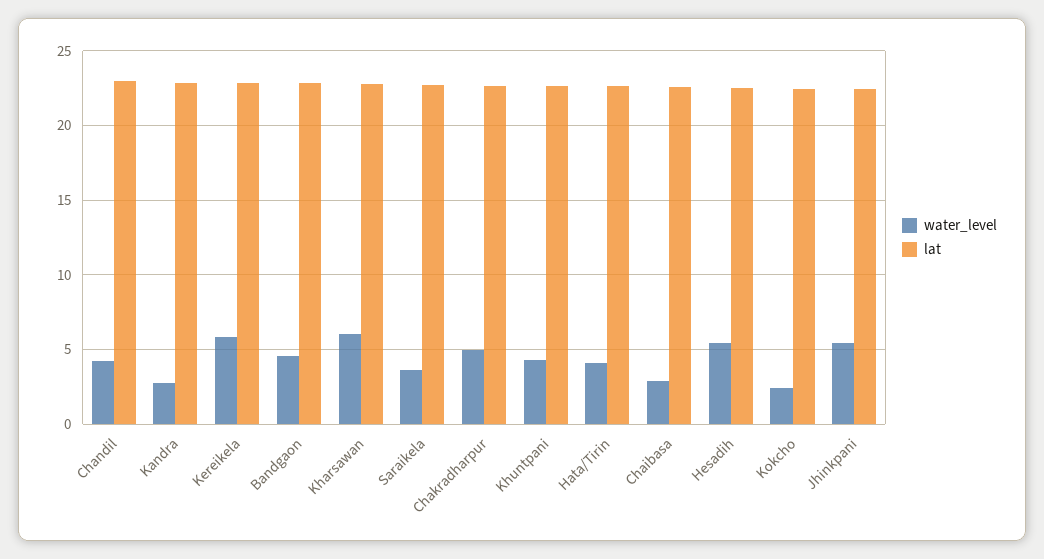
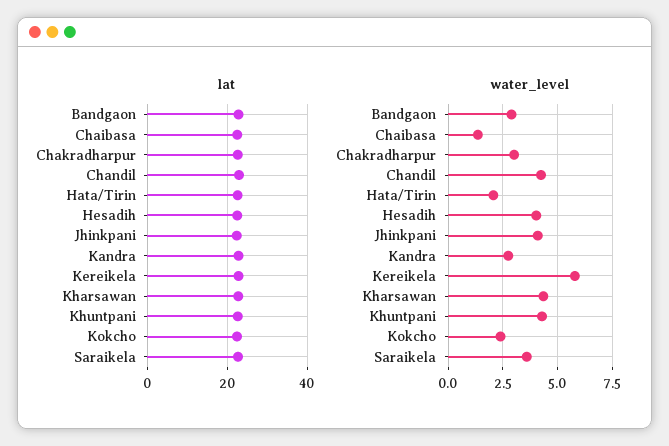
  {
    "water_level": {
      "Chandil": 4.5,
      "Kandra": 3,
      "Kereikela": 6,
-     "Bandgaon": 4.5,
+     "Bandgaon": 3,
-     "Kharsawan": 6,
+     "Kharsawan": 4.5,
      "Saraikela": 3.5,
-     "Chakradharpur": 5,
+     "Chakradharpur": 3,
      "Khuntpani": 4.5,
-     "Hata/Tirin": 4,
+     "Hata/Tirin": 2,
-     "Chaibasa": 3,
+     "Chaibasa": 1.5,
-     "Hesadih": 5.5,
+     "Hesadih": 4,
      "Kokcho": 2.5,
-     "Jhinkpani": 5.5
+     "Jhinkpani": 4
    },
    "lat": {
      "Chandil": 23,
      "Kandra": 23,
      "Kereikela": 23,
      "Bandgaon": 23,
      "Kharsawan": 23,
      "Saraikela": 22.5,
      "Chakradharpur": 22.5,
      "Khuntpani": 22.5,
      "Hata/Tirin": 22.5,
      "Chaibasa": 22.5,
      "Hesadih": 22.5,
      "Kokcho": 22.5,
      "Jhinkpani": 22.5
    }
  }

